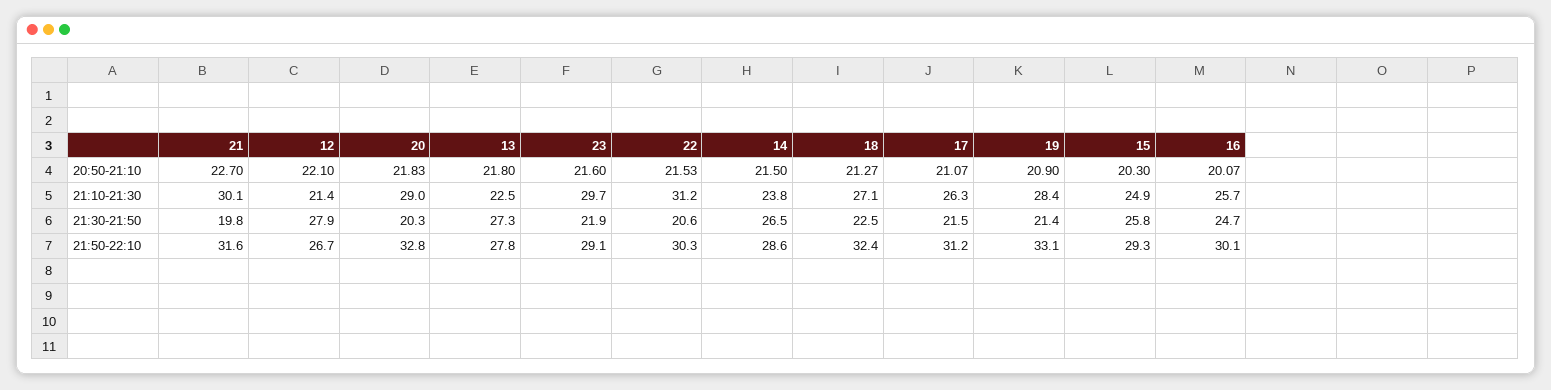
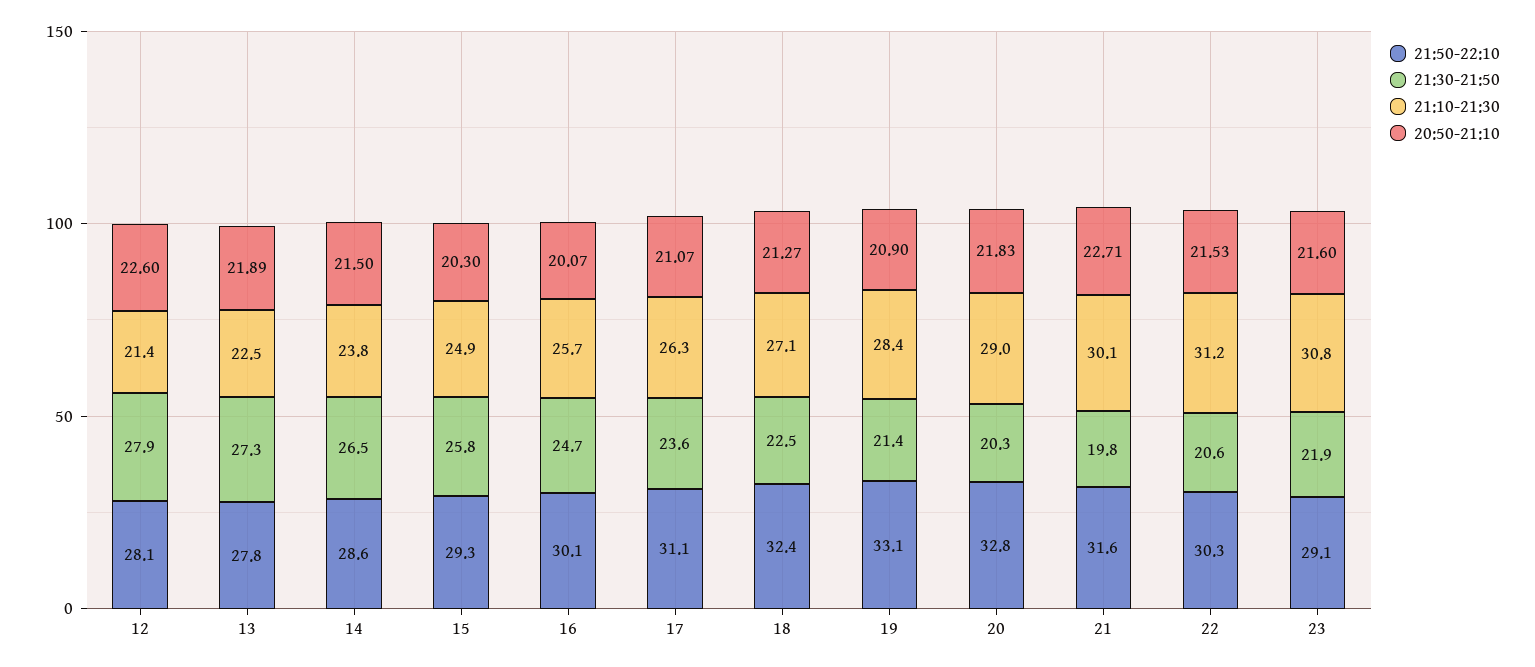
  {
    "20:50-21:10": {
-     "21": 22.7,
+     "21": 22.71,
-     "12": 22.1,
+     "12": 22.6,
      "20": 21.83,
-     "13": 21.8,
+     "13": 21.89,
      "23": 21.6,
      "22": 21.53,
      "14": 21.5,
      "18": 21.27,
      "17": 21.07,
      "19": 20.9,
      "15": 20.3,
      "16": 20.07
    },
    "21:10-21:30": {
      "21": 30.1,
      "12": 21.4,
      "20": 29,
      "13": 22.5,
-     "23": 29.7,
+     "23": 30.8,
      "22": 31.2,
      "14": 23.8,
      "18": 27.1,
      "17": 26.3,
      "19": 28.4,
      "15": 24.9,
      "16": 25.7
    },
    "21:30-21:50": {
      "21": 19.8,
      "12": 27.9,
      "20": 20.3,
      "13": 27.3,
      "23": 21.9,
      "22": 20.6,
      "14": 26.5,
      "18": 22.5,
-     "17": 21.5,
+     "17": 23.6,
      "19": 21.4,
      "15": 25.8,
      "16": 24.7
    },
    "21:50-22:10": {
      "21": 31.6,
-     "12": 26.7,
+     "12": 28.1,
      "20": 32.8,
      "13": 27.8,
      "23": 29.1,
      "22": 30.3,
      "14": 28.6,
      "18": 32.4,
-     "17": 31.2,
+     "17": 31.1,
      "19": 33.1,
      "15": 29.3,
      "16": 30.1
    }
  }

